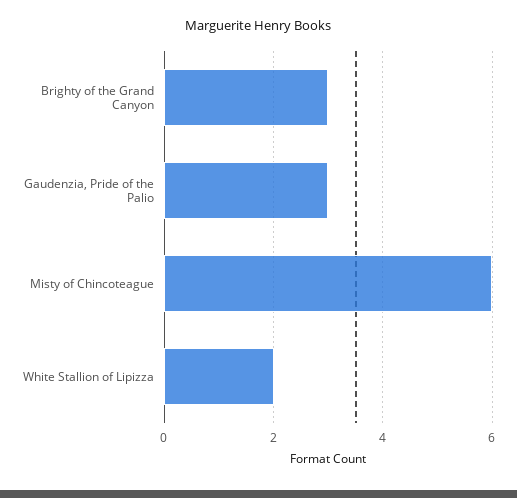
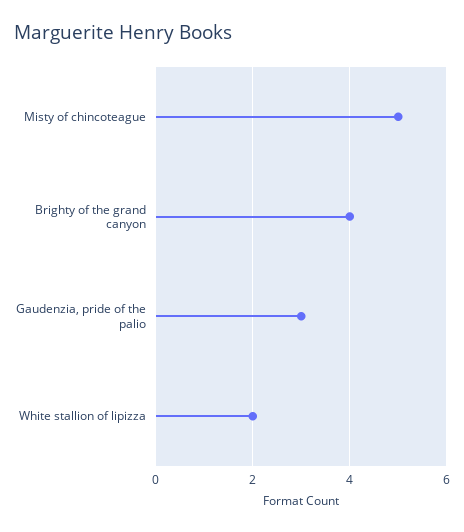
  {
-   "Brighty of the Grand Canyon": 3,
+   "Brighty of the Grand Canyon": 4,
    "Gaudenzia, Pride of the Palio": 3,
-   "Misty of Chincoteague": 6,
+   "Misty of Chincoteague": 5,
    "White Stallion of Lipizza": 2
  }

